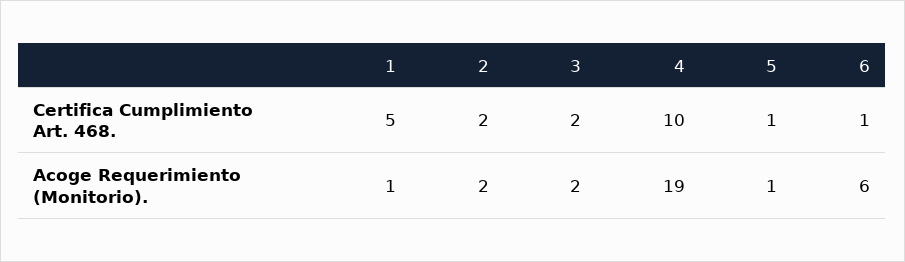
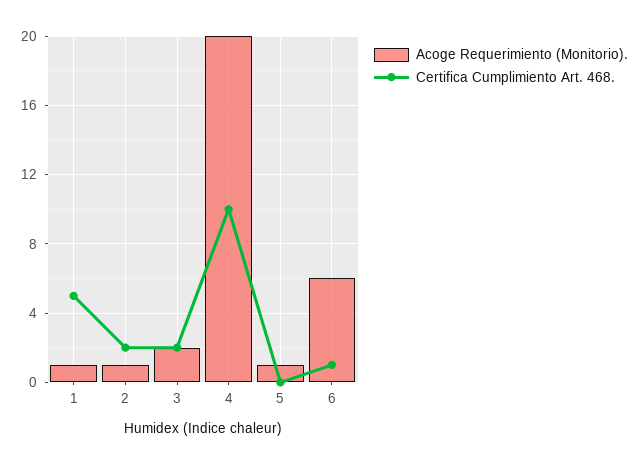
  {
    "Certifica Cumplimiento Art. 468.": {
      "1": 5,
      "2": 2,
      "3": 2,
      "4": 10,
-     "5": 1,
+     "5": 0,
      "6": 1
    },
    "Acoge Requerimiento (Monitorio).": {
      "1": 1,
-     "2": 2,
+     "2": 1,
      "3": 2,
-     "4": 19,
+     "4": 20,
      "5": 1,
      "6": 6
    }
  }

